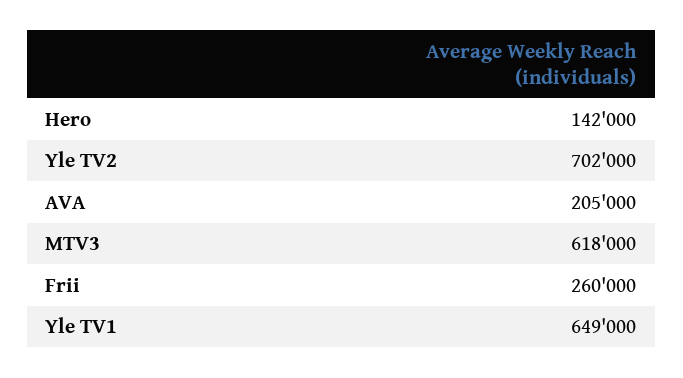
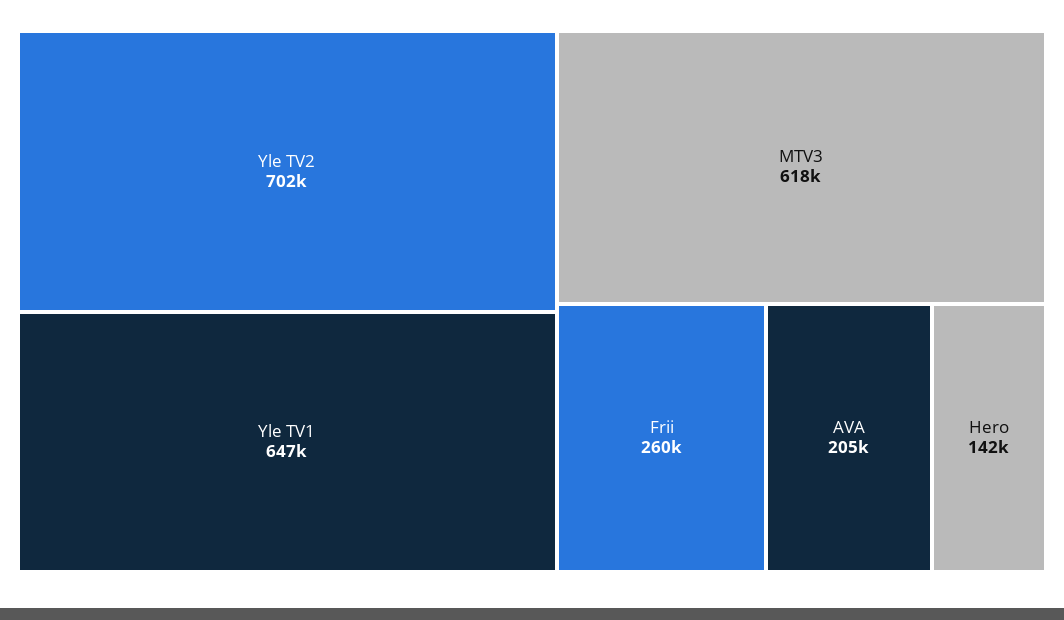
  {
    "Hero": 142000,
    "Yle TV2": 702000,
    "AVA": 205000,
    "MTV3": 618000,
    "Frii": 260000,
-   "Yle TV1": 649000
+   "Yle TV1": 647000
  }

